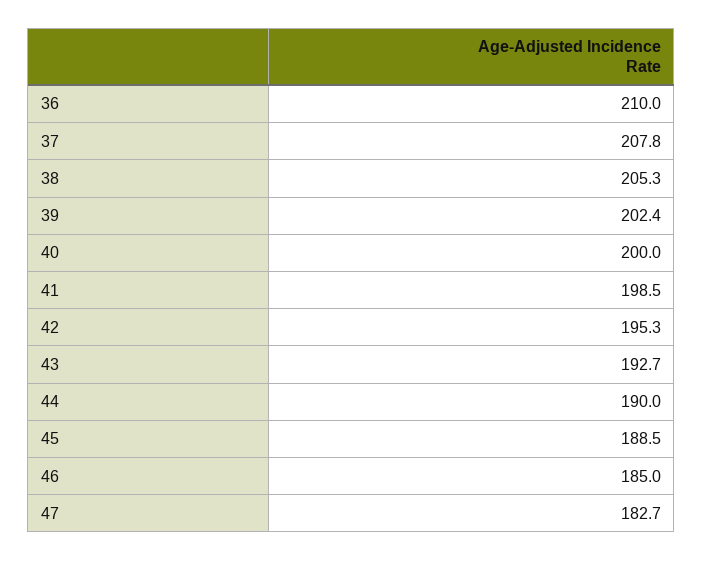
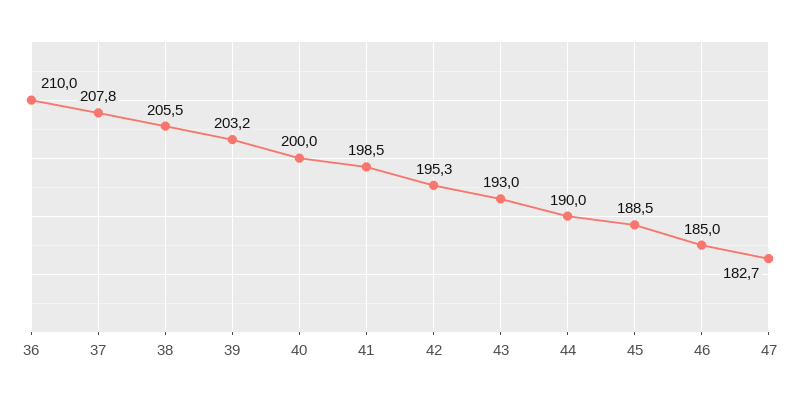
  {
    "36": 210,
    "37": 207.8,
-   "38": 205.3,
+   "38": 205.5,
-   "39": 202.4,
+   "39": 203.2,
    "40": 200,
    "41": 198.5,
    "42": 195.3,
-   "43": 192.7,
+   "43": 193,
    "44": 190,
    "45": 188.5,
    "46": 185,
    "47": 182.7
  }

